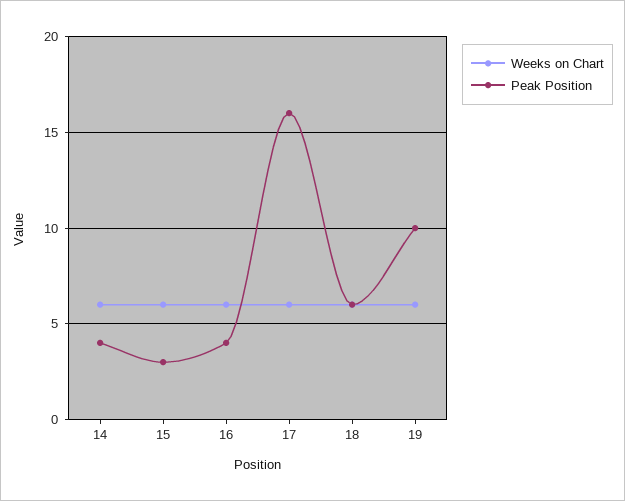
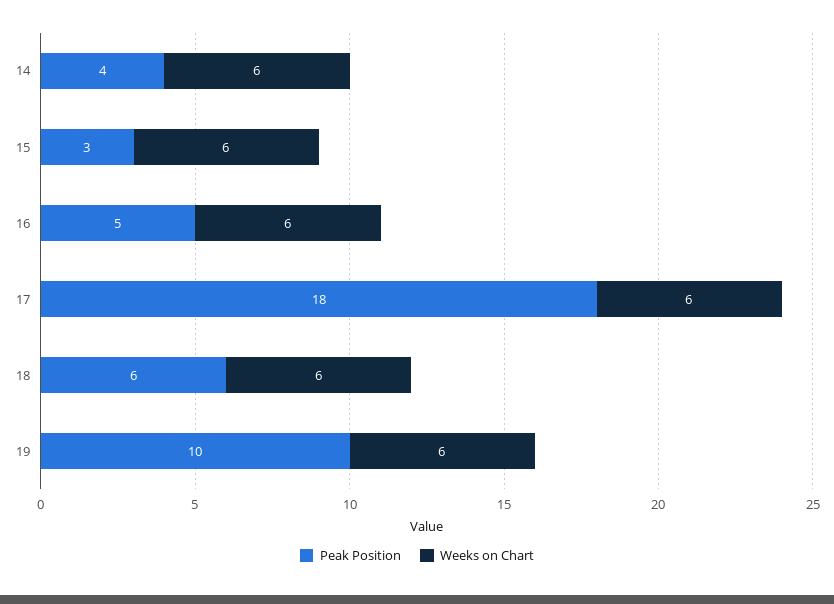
  {
    "Weeks on Chart": {
      "14": 6,
      "15": 6,
      "16": 6,
      "17": 6,
      "18": 6,
      "19": 6
    },
    "Peak Position": {
      "14": 4,
      "15": 3,
-     "16": 4,
+     "16": 5,
-     "17": 16,
+     "17": 18,
      "18": 6,
      "19": 10
    }
  }

